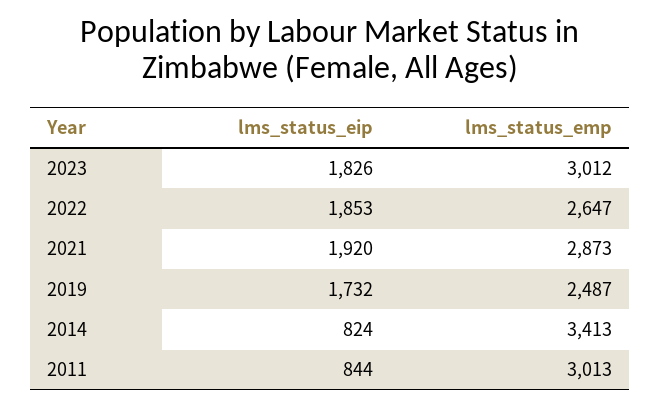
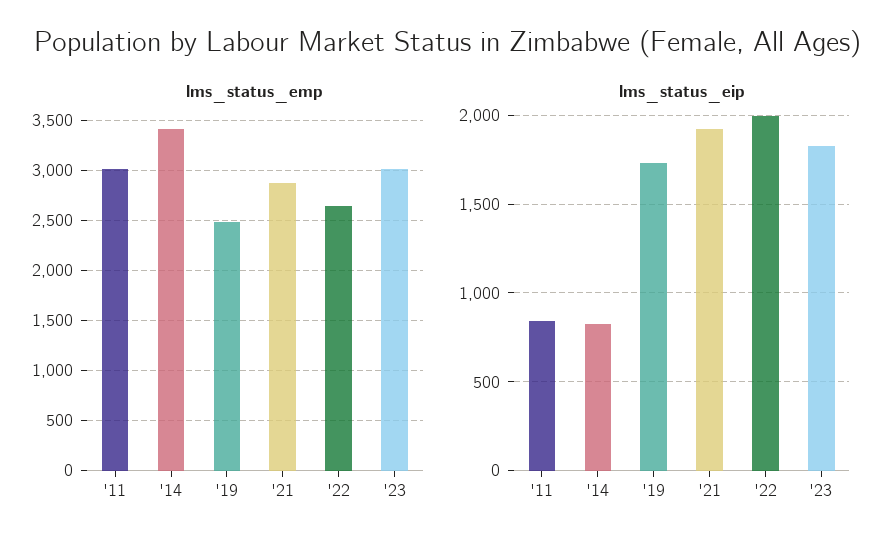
  {
    "lms_status_eip": {
      "2023": 1826,
-     "2022": 1853,
+     "2022": 2000,
      "2021": 1920,
      "2019": 1732,
      "2014": 824,
      "2011": 844
    },
    "lms_status_emp": {
      "2023": 3012,
      "2022": 2647,
      "2021": 2873,
      "2019": 2487,
      "2014": 3413,
      "2011": 3013
    }
  }

